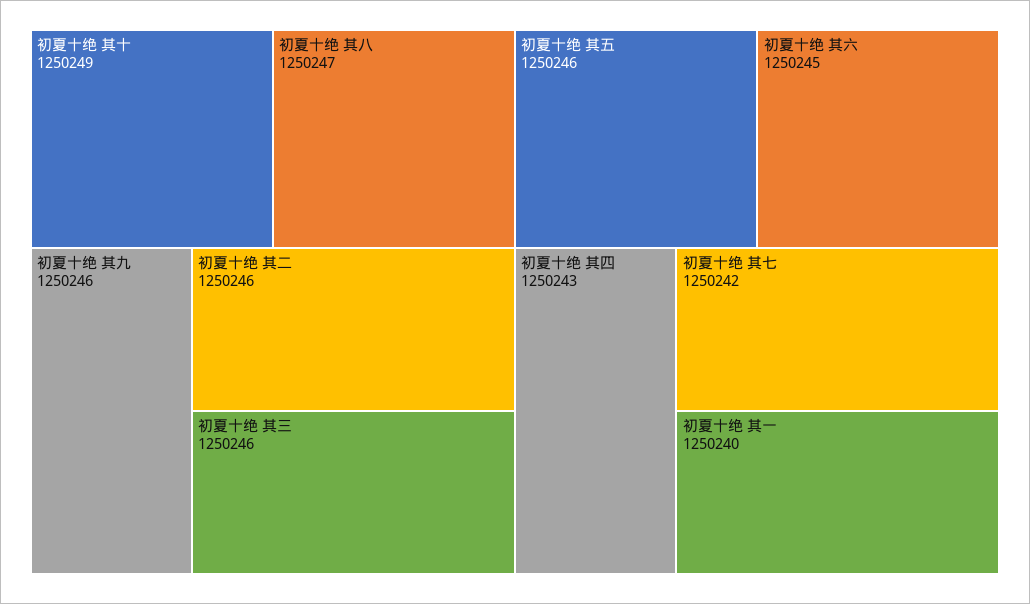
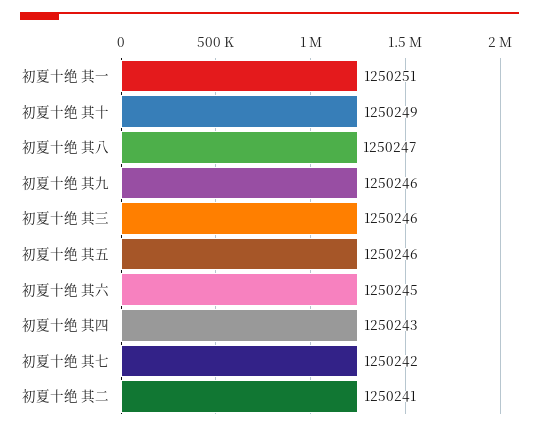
  {
    "初夏十绝 其十": 1250249,
    "初夏十绝 其八": 1250247,
    "初夏十绝 其九": 1250246,
-   "初夏十绝 其二": 1250246,
+   "初夏十绝 其二": 1250241,
    "初夏十绝 其三": 1250246,
    "初夏十绝 其五": 1250246,
    "初夏十绝 其六": 1250245,
    "初夏十绝 其四": 1250243,
    "初夏十绝 其七": 1250242,
-   "初夏十绝 其一": 1250240
+   "初夏十绝 其一": 1250251
  }

